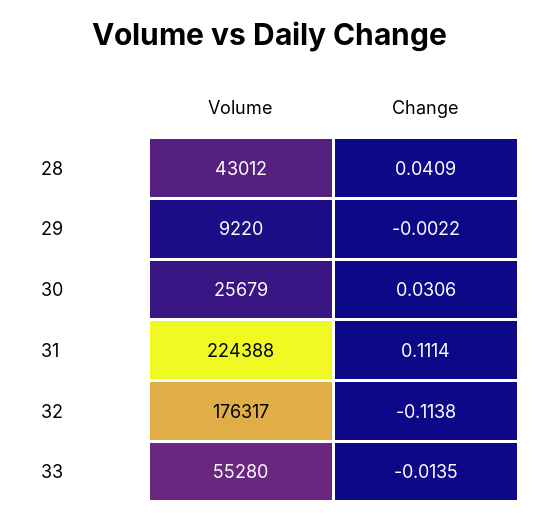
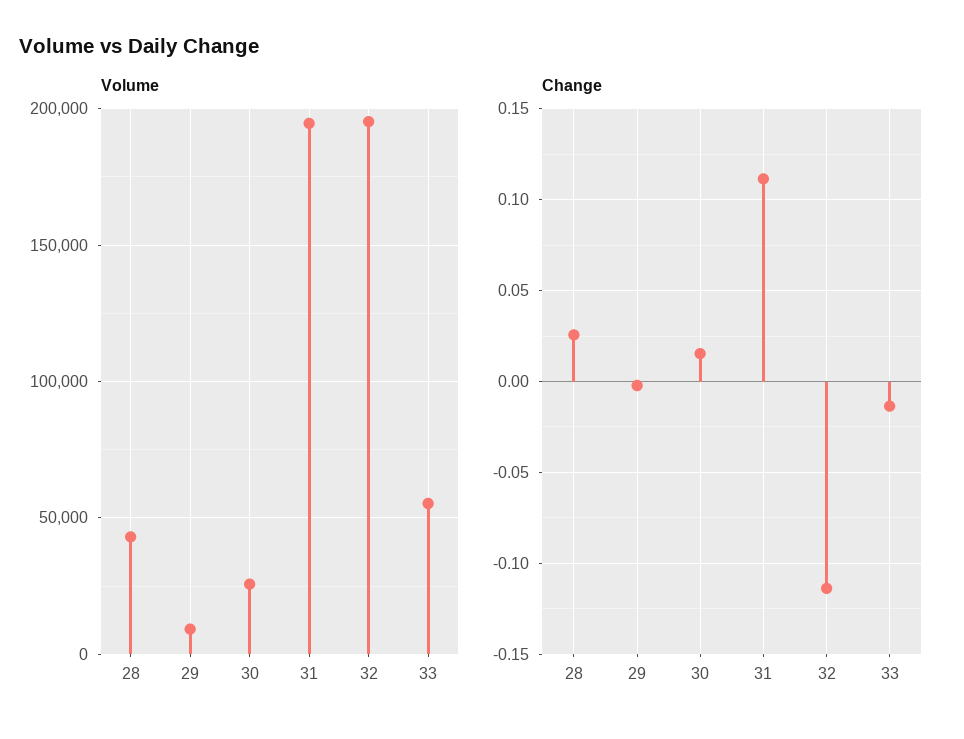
  {
    "Volume": {
      "28": 43012,
      "29": 9220,
      "30": 25679,
-     "31": 224388,
+     "31": 195000,
-     "32": 176317,
+     "32": 195000,
      "33": 55280
    },
    "Change": {
-     "28": 0.0409,
+     "28": 0.025,
      "29": -0.0022,
-     "30": 0.0306,
+     "30": 0.015,
      "31": 0.1114,
      "32": -0.1138,
      "33": -0.0135
    }
  }

